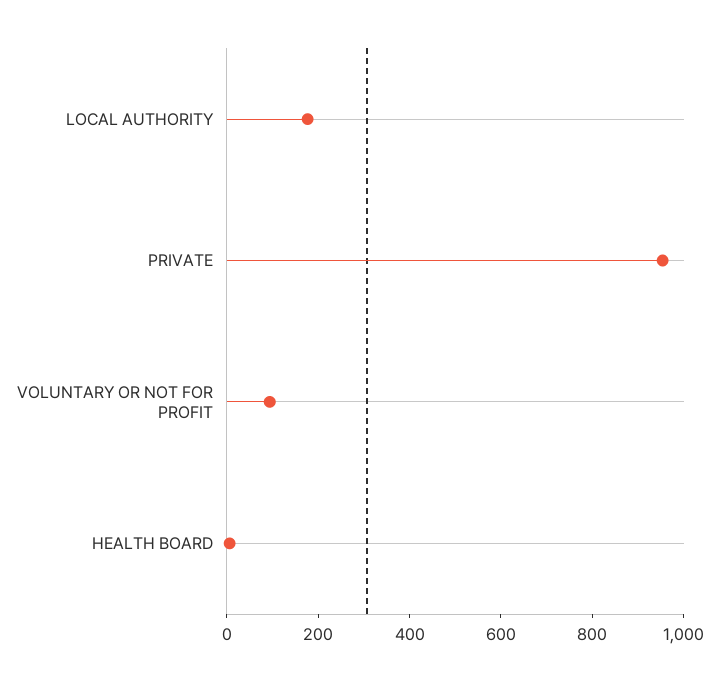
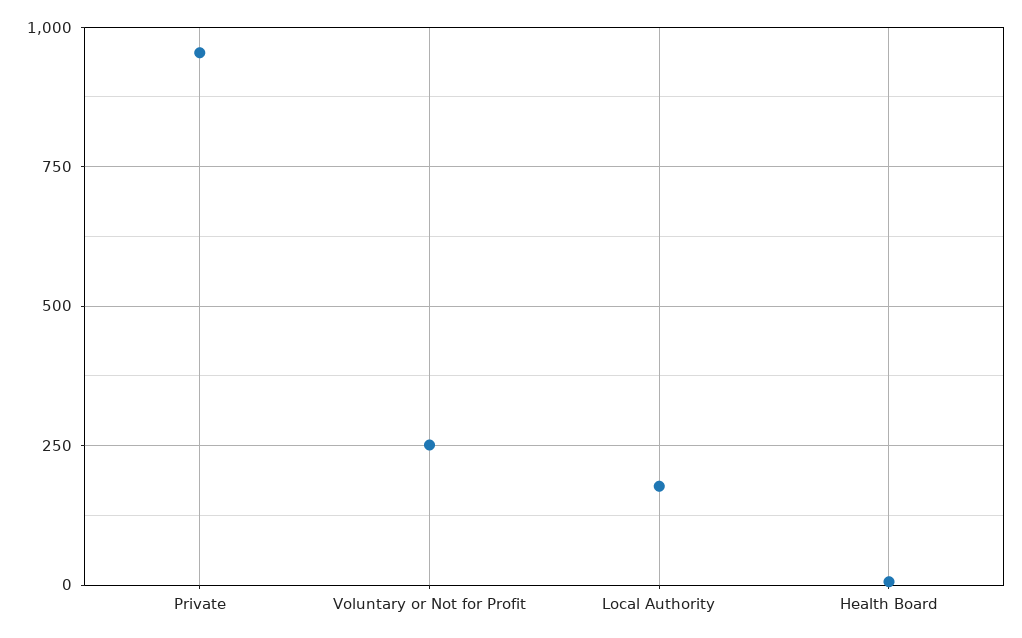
  {
    "LOCAL AUTHORITY": 175,
    "PRIVATE": 950,
-   "VOLUNTARY OR NOT FOR PROFIT": 100,
+   "VOLUNTARY OR NOT FOR PROFIT": 250,
    "HEALTH BOARD": 0
  }

